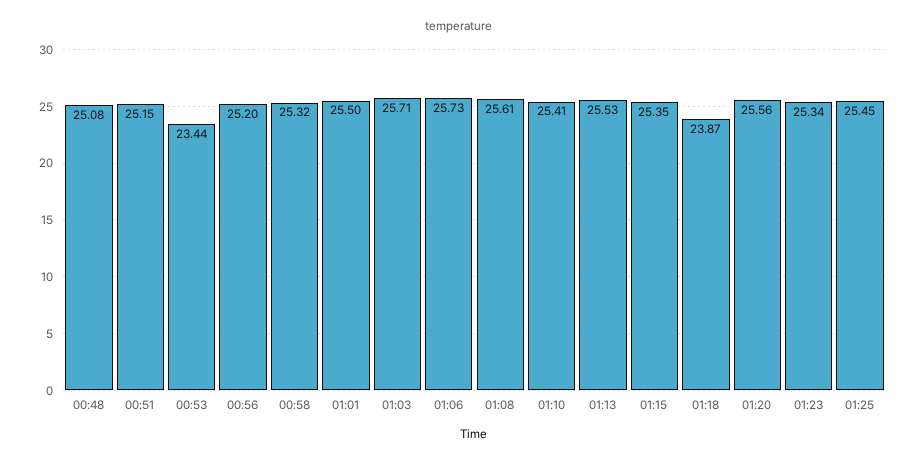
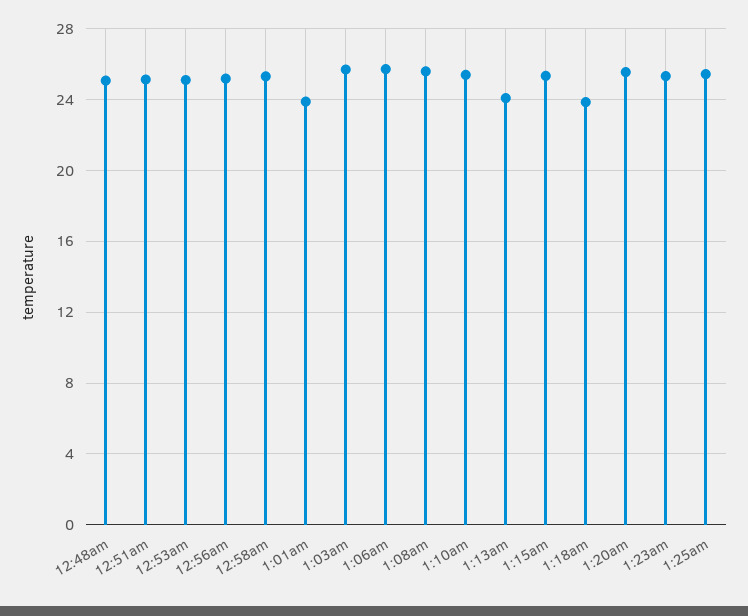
  {
    "00:48": 25.08,
    "00:51": 25.15,
-   "00:53": 23.44,
+   "00:53": 25,
    "00:56": 25.2,
    "00:58": 25.32,
-   "01:01": 25.5,
+   "01:01": 24,
    "01:03": 25.71,
    "01:06": 25.73,
    "01:08": 25.61,
    "01:10": 25.41,
-   "01:13": 25.53,
+   "01:13": 24,
    "01:15": 25.35,
    "01:18": 23.87,
    "01:20": 25.56,
    "01:23": 25.34,
    "01:25": 25.45
  }

